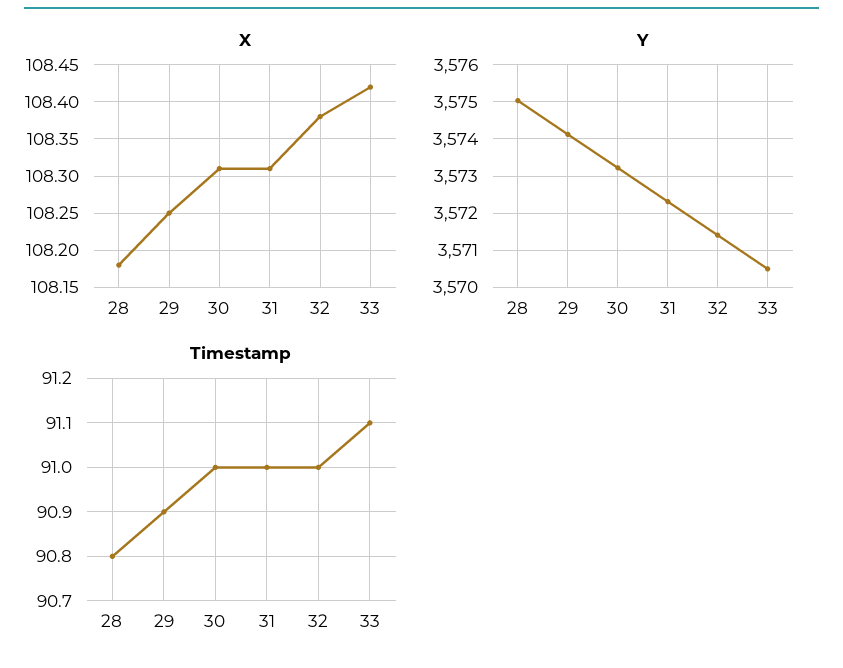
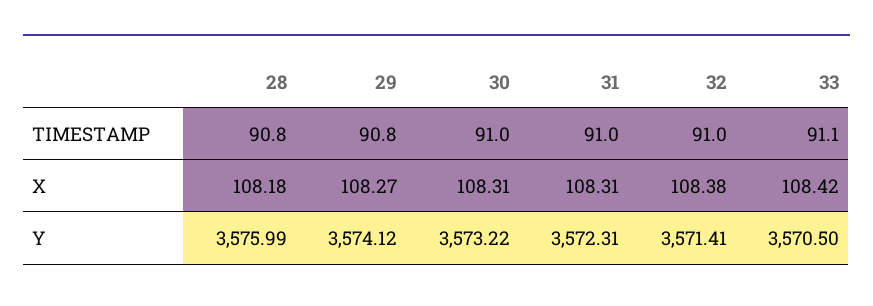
  {
    "X": {
      "28": 108.18,
-     "29": 108.25,
+     "29": 108.27,
      "30": 108.31,
      "31": 108.31,
      "32": 108.38,
      "33": 108.42
    },
    "Y": {
-     "28": 3575,
+     "28": 3575.99,
      "29": 3574.12,
      "30": 3573.22,
      "31": 3572.31,
      "32": 3571.41,
      "33": 3570.5
    },
    "Timestamp": {
      "28": 90.8,
-     "29": 90.9,
+     "29": 90.8,
      "30": 91,
      "31": 91,
      "32": 91,
      "33": 91.1
    }
  }

